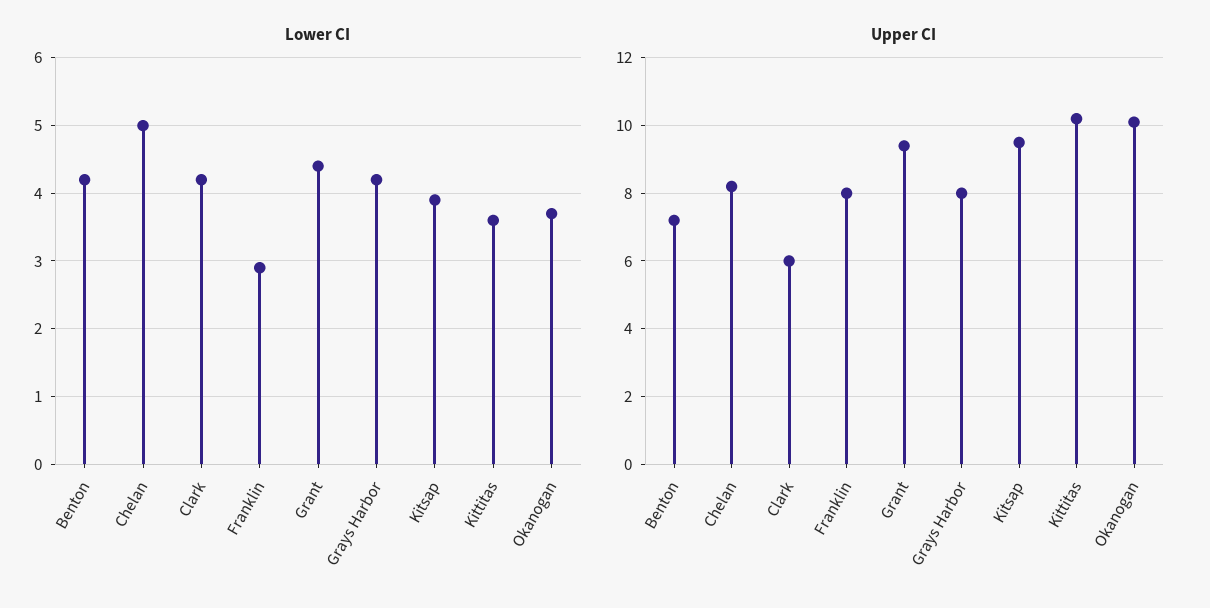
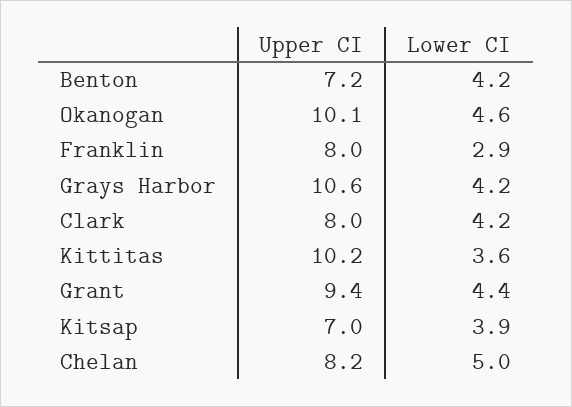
  {
    "Lower CI": {
      "Benton": 4.2,
      "Chelan": 5,
      "Clark": 4.2,
      "Franklin": 2.9,
      "Grant": 4.4,
      "Grays Harbor": 4.2,
      "Kitsap": 3.9,
      "Kittitas": 3.6,
-     "Okanogan": 3.7
+     "Okanogan": 4.6
    },
    "Upper CI": {
      "Benton": 7.2,
      "Chelan": 8.2,
-     "Clark": 6,
+     "Clark": 8,
      "Franklin": 8,
      "Grant": 9.4,
-     "Grays Harbor": 8,
+     "Grays Harbor": 10.6,
-     "Kitsap": 9.5,
+     "Kitsap": 7,
      "Kittitas": 10.2,
      "Okanogan": 10.1
    }
  }

